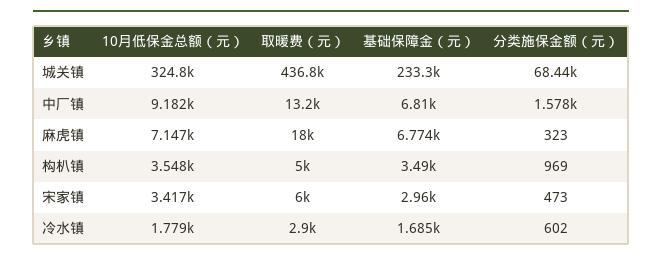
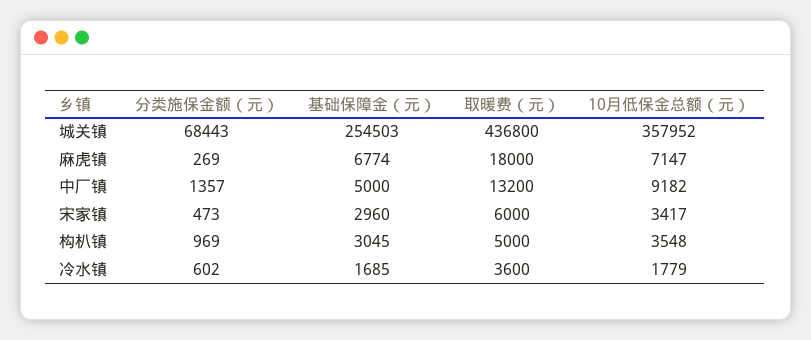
  {
    "10月低保金总额（元）": {
-     "城关镇": 324800,
+     "城关镇": 357952,
      "中厂镇": 9182,
      "麻虎镇": 7147,
      "构朳镇": 3548,
      "宋家镇": 3417,
      "冷水镇": 1779
    },
    "取暖费（元）": {
      "城关镇": 436800,
      "中厂镇": 13200,
      "麻虎镇": 18000,
      "构朳镇": 5000,
      "宋家镇": 6000,
-     "冷水镇": 2900
+     "冷水镇": 3600
    },
    "基础保障金（元）": {
-     "城关镇": 233300,
+     "城关镇": 254503,
-     "中厂镇": 6810,
+     "中厂镇": 5000,
      "麻虎镇": 6774,
-     "构朳镇": 3490,
+     "构朳镇": 3045,
      "宋家镇": 2960,
      "冷水镇": 1685
    },
    "分类施保金额（元）": {
      "城关镇": 68443,
-     "中厂镇": 1578,
+     "中厂镇": 1357,
-     "麻虎镇": 323,
+     "麻虎镇": 269,
      "构朳镇": 969,
      "宋家镇": 473,
      "冷水镇": 602
    }
  }

